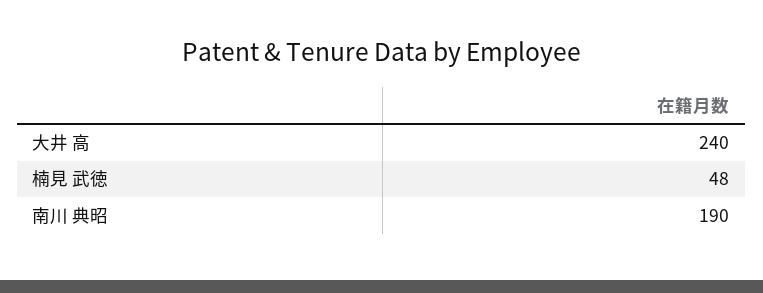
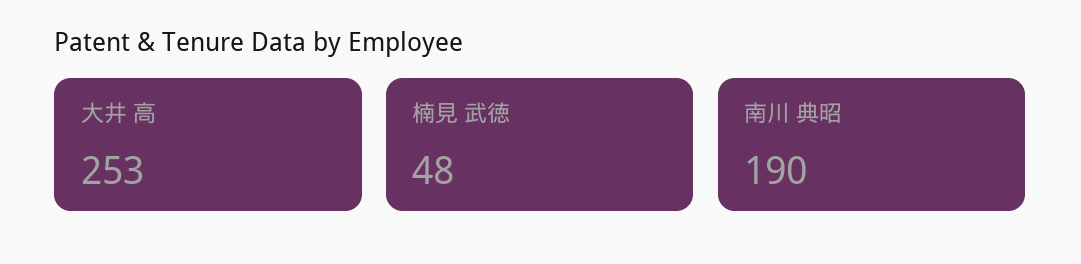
  {
-   "大井 高": 240,
+   "大井 高": 253,
    "楠見 武徳": 48,
    "南川 典昭": 190
  }

